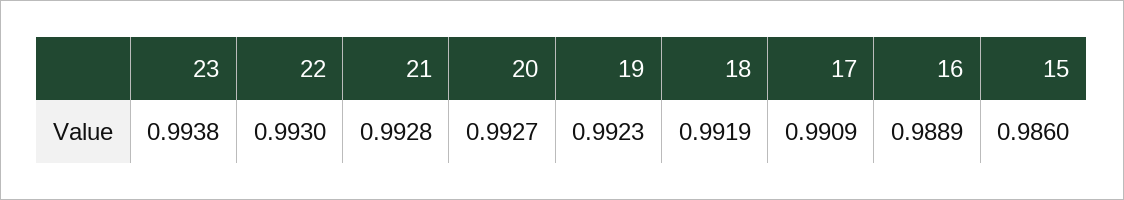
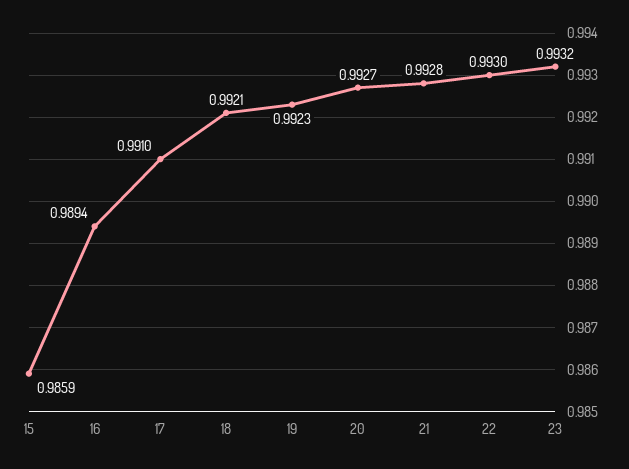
  {
-   "23": 0.9938,
+   "23": 0.9932,
    "22": 0.993,
    "21": 0.9928,
    "20": 0.9927,
    "19": 0.9923,
-   "18": 0.9919,
+   "18": 0.9921,
-   "17": 0.9909,
+   "17": 0.991,
-   "16": 0.9889,
+   "16": 0.9894,
-   "15": 0.986
+   "15": 0.9859
  }

